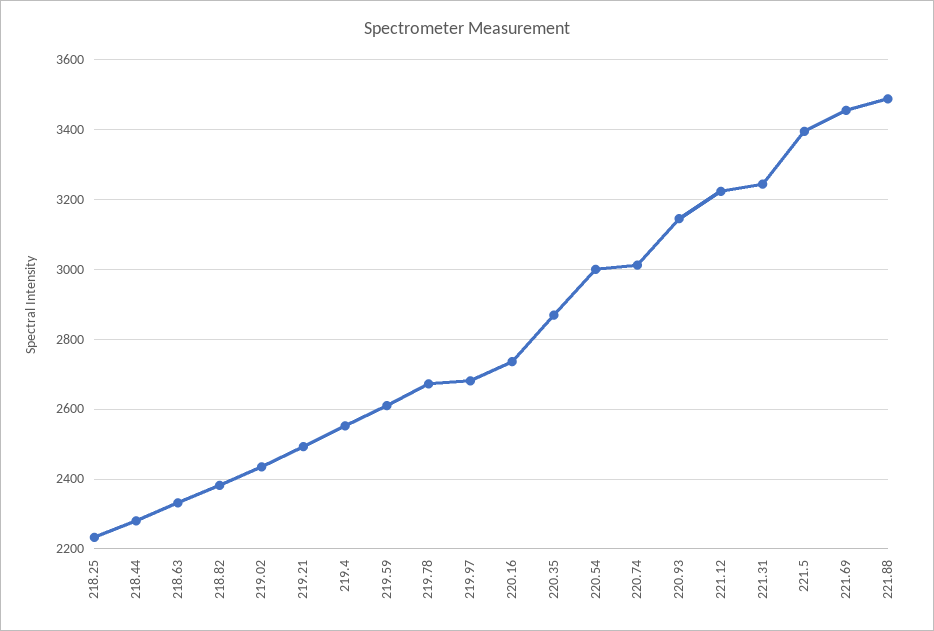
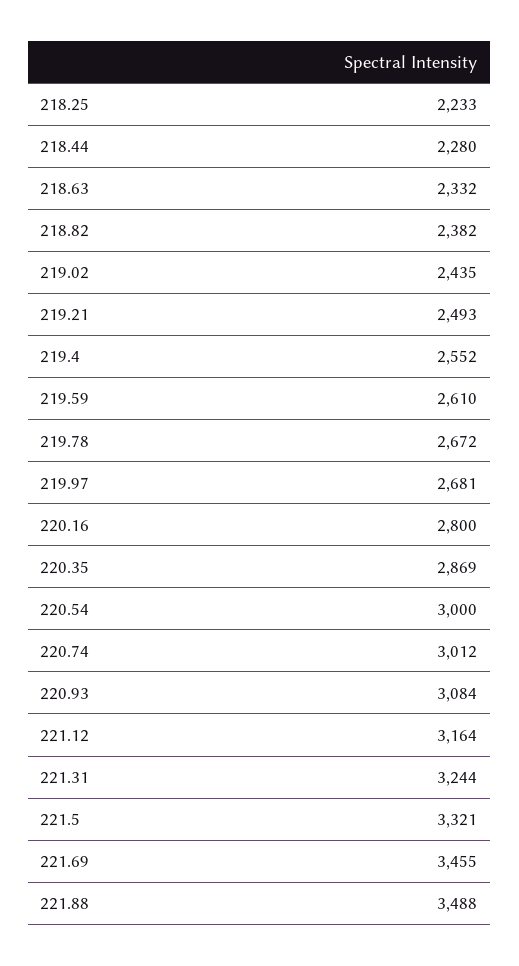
  {
    "218.25": 2233,
    "218.44": 2280,
    "218.63": 2332,
    "218.82": 2382,
    "219.02": 2435,
    "219.21": 2493,
    "219.4": 2552,
    "219.59": 2610,
    "219.78": 2672,
    "219.97": 2681,
-   "220.16": 2740,
+   "220.16": 2800,
    "220.35": 2869,
    "220.54": 3000,
    "220.74": 3012,
-   "220.93": 3140,
+   "220.93": 3084,
-   "221.12": 3220,
+   "221.12": 3164,
    "221.31": 3244,
-   "221.5": 3400,
+   "221.5": 3321,
    "221.69": 3455,
    "221.88": 3488
  }

